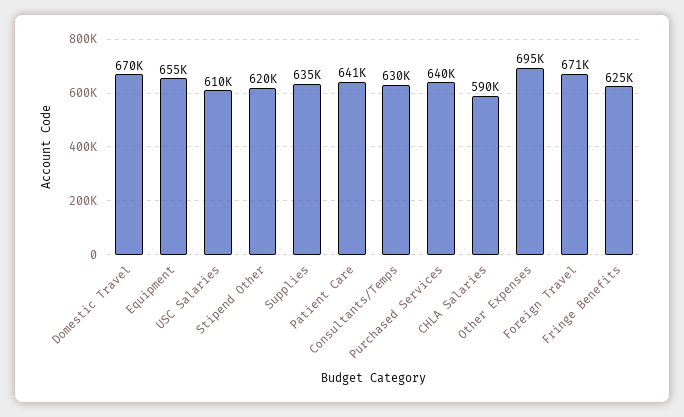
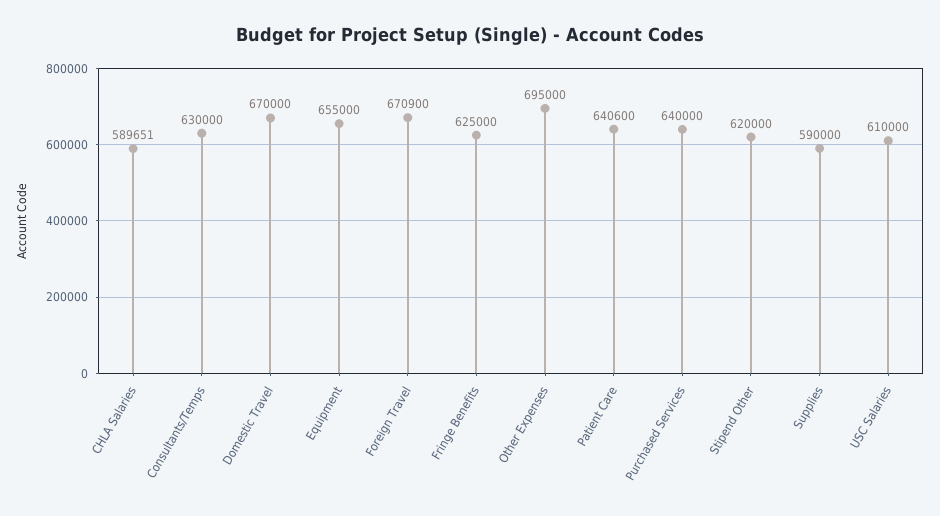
  {
    "Domestic Travel": 670000,
    "Equipment": 655000,
    "USC Salaries": 610000,
    "Stipend Other": 620000,
-   "Supplies": 635000,
+   "Supplies": 590000,
    "Patient Care": 640600,
    "Consultants/Temps": 630000,
    "Purchased Services": 640000,
    "CHLA Salaries": 589651,
    "Other Expenses": 695000,
    "Foreign Travel": 670900,
    "Fringe Benefits": 625000
  }

